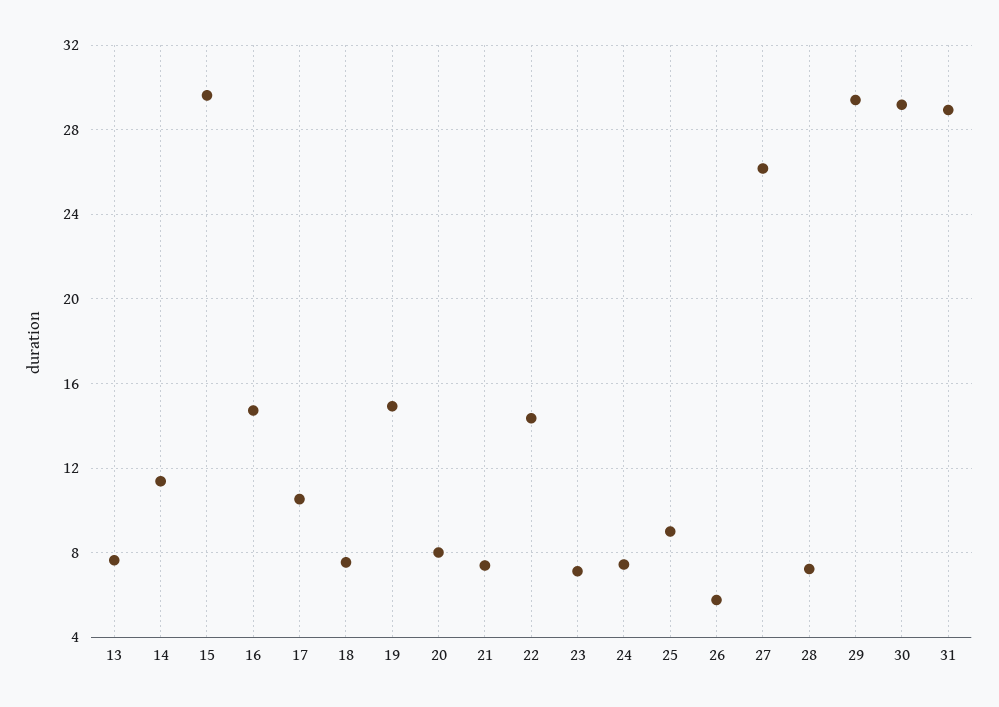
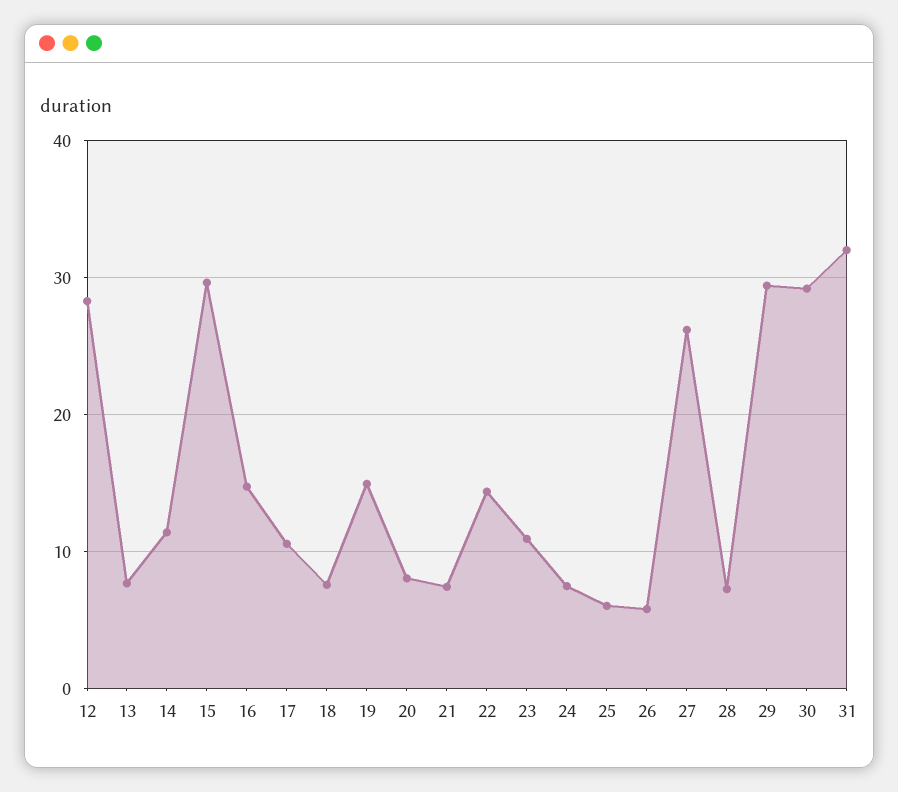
  {
    "13": 7.5,
    "14": 11.5,
    "15": 29.5,
    "16": 14.5,
    "17": 10.5,
    "18": 7.5,
    "19": 15,
    "20": 8,
    "21": 7.5,
    "22": 14.5,
-   "23": 7,
+   "23": 11,
    "24": 7.5,
-   "25": 9,
+   "25": 6,
    "26": 6,
    "27": 26,
    "28": 7,
    "29": 29.5,
    "30": 29,
-   "31": 29
+   "31": 32,
+   "12": 28
  }

